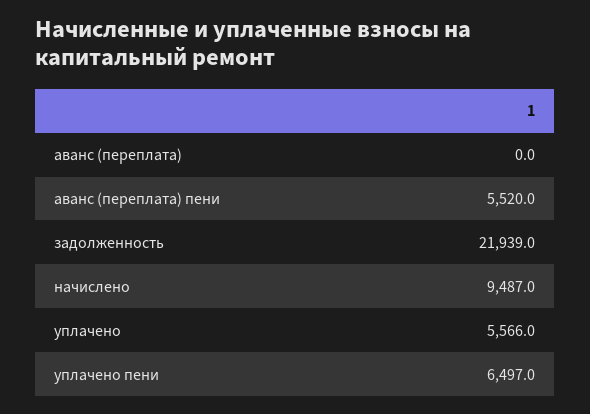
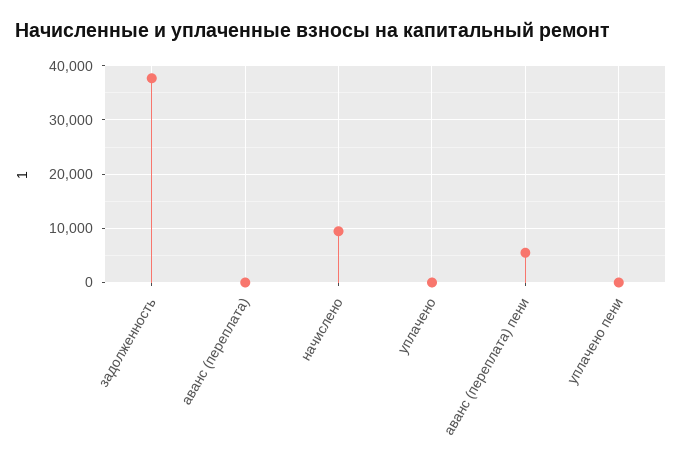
  {
    "аванс (переплата)": 0,
    "аванс (переплата) пени": 5520,
-   "задолженность": 21939,
+   "задолженность": 38000,
    "начислено": 9487,
-   "уплачено": 5566,
+   "уплачено": 0,
-   "уплачено пени": 6497
+   "уплачено пени": 0
  }

